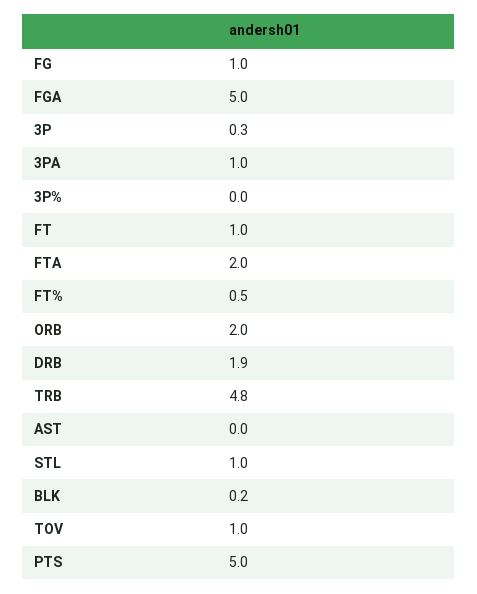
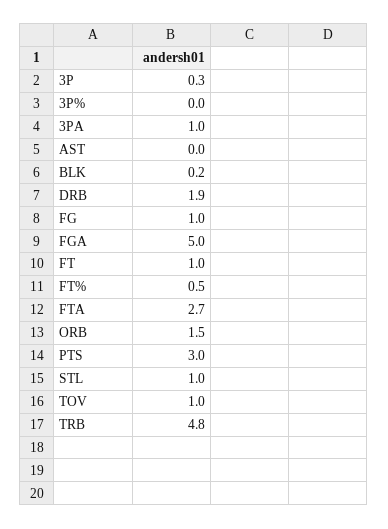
  {
    "FG": 1,
    "FGA": 5,
    "3P": 0.3,
    "3PA": 1,
    "3P%": 0,
    "FT": 1,
-   "FTA": 2,
+   "FTA": 2.7,
    "FT%": 0.5,
-   "ORB": 2,
+   "ORB": 1.5,
    "DRB": 1.9,
    "TRB": 4.8,
    "AST": 0,
    "STL": 1,
    "BLK": 0.2,
    "TOV": 1,
-   "PTS": 5
+   "PTS": 3
  }

